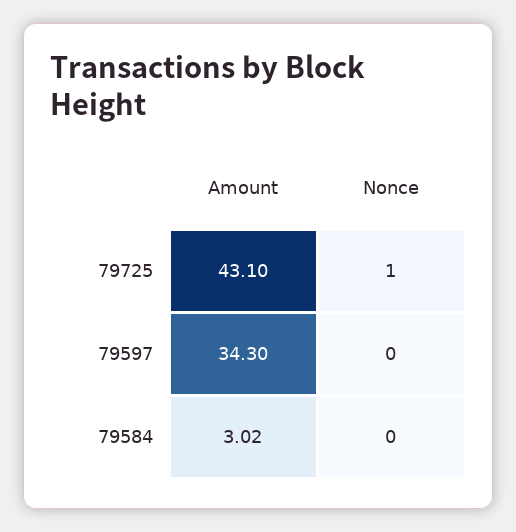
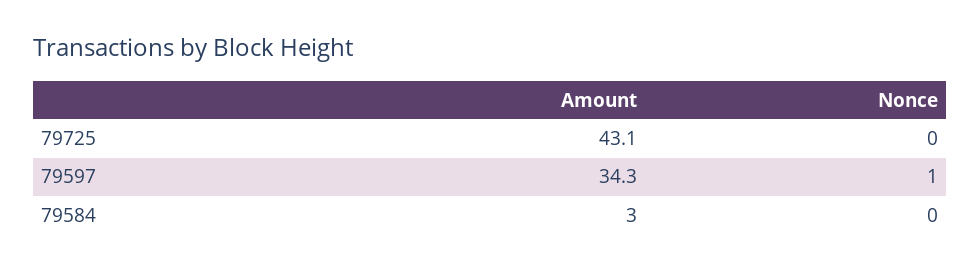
  {
    "Amount": {
      "79725": 43.1,
      "79597": 34.3,
-     "79584": 3.02
+     "79584": 3
    },
    "Nonce": {
-     "79725": 1,
+     "79725": 0,
-     "79597": 0,
+     "79597": 1,
      "79584": 0
    }
  }

